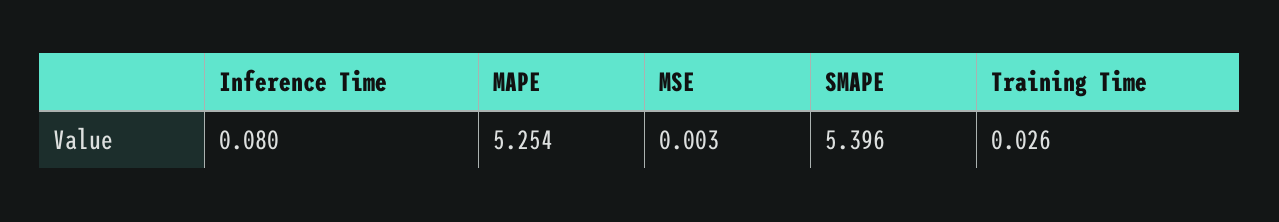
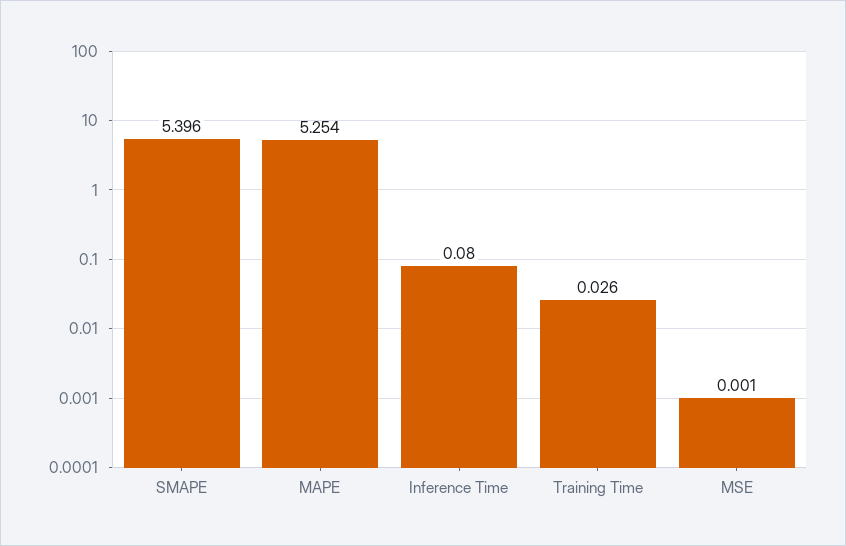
  {
    "Inference Time": 0.08,
    "MAPE": 5.254,
-   "MSE": 0.003,
+   "MSE": 0.001,
    "SMAPE": 5.396,
    "Training Time": 0.026
  }

